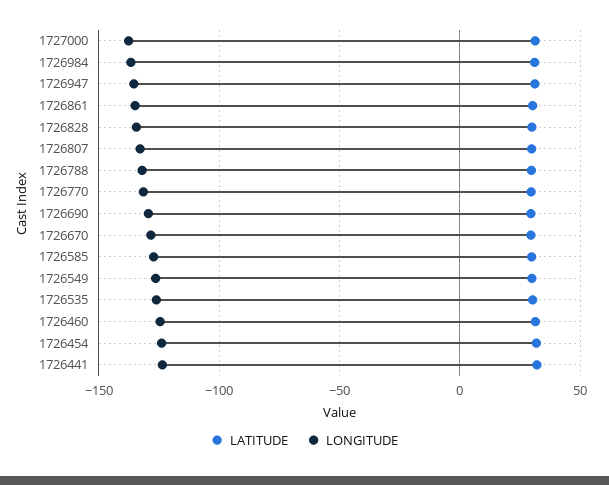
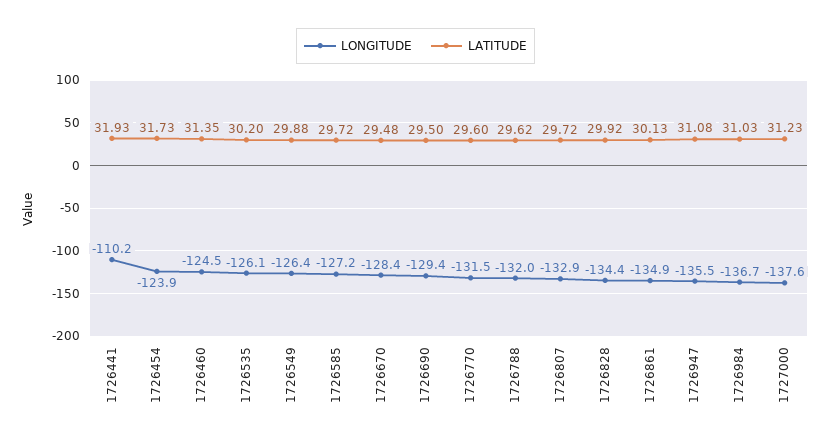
  {
    "LATITUDE": {
      "1727000": 31.23,
      "1726984": 31.03,
      "1726947": 31.08,
      "1726861": 30.13,
      "1726828": 29.92,
      "1726807": 29.72,
      "1726788": 29.62,
      "1726770": 29.6,
      "1726690": 29.5,
      "1726670": 29.48,
      "1726585": 29.72,
      "1726549": 29.88,
      "1726535": 30.2,
      "1726460": 31.35,
      "1726454": 31.73,
      "1726441": 31.93
    },
    "LONGITUDE": {
      "1727000": -137.6,
      "1726984": -136.7,
      "1726947": -135.5,
      "1726861": -134.9,
      "1726828": -134.4,
      "1726807": -132.9,
      "1726788": -132,
      "1726770": -131.5,
      "1726690": -129.4,
      "1726670": -128.4,
      "1726585": -127.2,
      "1726549": -126.4,
      "1726535": -126.1,
      "1726460": -124.5,
      "1726454": -123.9,
-     "1726441": -125
+     "1726441": -110.2
    }
  }

